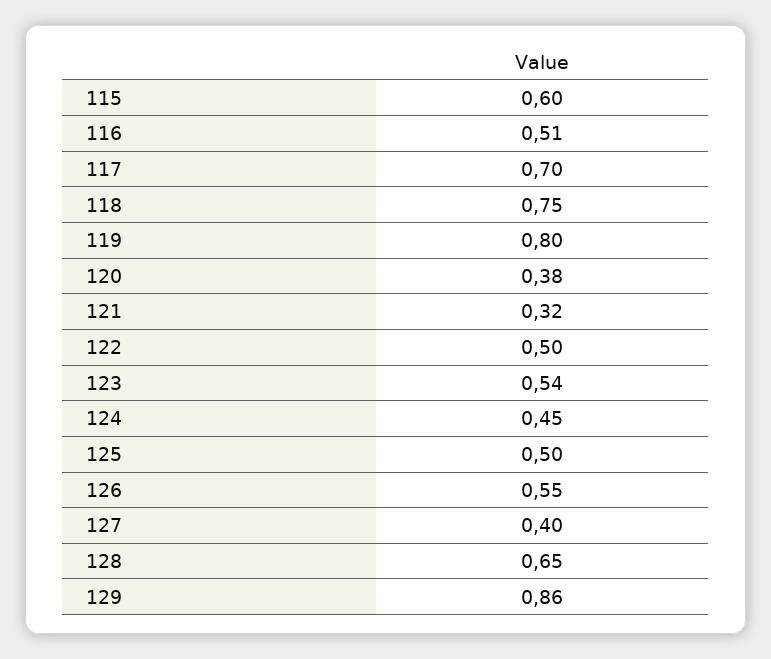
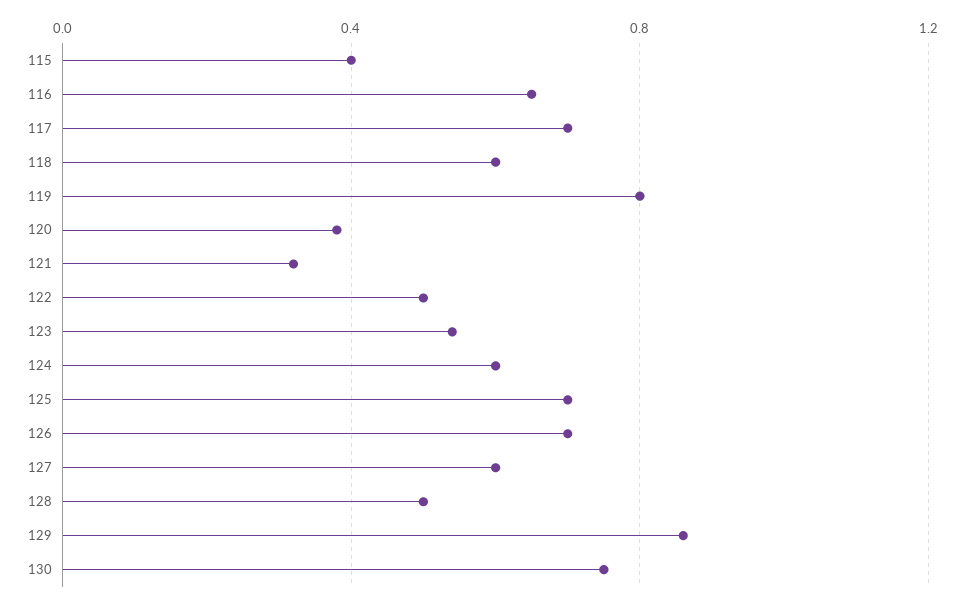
  {
-   "115": 0.6,
+   "115": 0.4,
-   "116": 0.51,
+   "116": 0.65,
    "117": 0.7,
-   "118": 0.75,
+   "118": 0.6,
    "119": 0.8,
    "120": 0.38,
    "121": 0.32,
    "122": 0.5,
    "123": 0.54,
-   "124": 0.45,
+   "124": 0.6,
-   "125": 0.5,
+   "125": 0.7,
-   "126": 0.55,
+   "126": 0.7,
-   "127": 0.4,
+   "127": 0.6,
-   "128": 0.65,
+   "128": 0.5,
-   "129": 0.86
+   "129": 0.86,
+   "130": 0.75
  }

